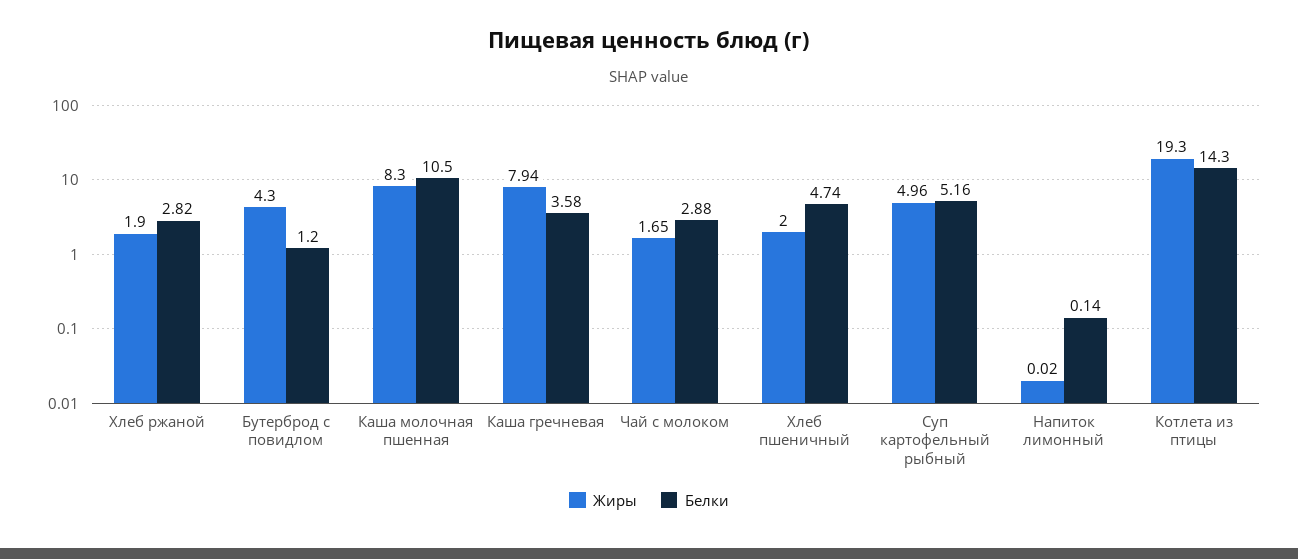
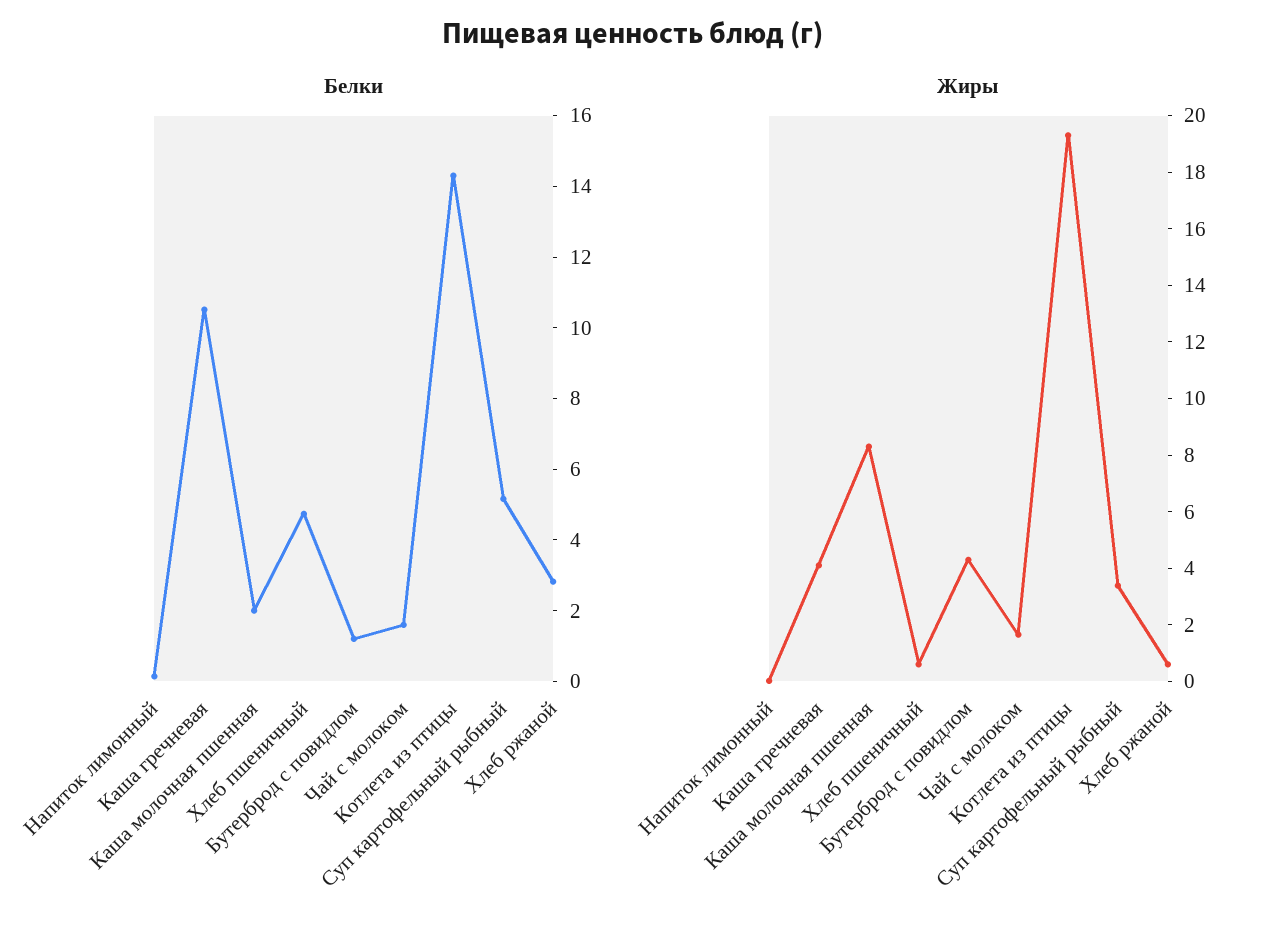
  {
    "Жиры": {
-     "Хлеб ржаной": 1.9,
+     "Хлеб ржаной": 0.5,
      "Бутерброд с повидлом": 4.3,
      "Каша молочная пшенная": 8.3,
-     "Каша гречневая": 7.94,
+     "Каша гречневая": 4,
      "Чай с молоком": 1.65,
-     "Хлеб пшеничный": 2,
+     "Хлеб пшеничный": 0.5,
-     "Суп картофельный рыбный": 4.96,
+     "Суп картофельный рыбный": 3.5,
      "Напиток лимонный": 0.02,
      "Котлета из птицы": 19.3
    },
    "Белки": {
      "Хлеб ржаной": 2.82,
      "Бутерброд с повидлом": 1.2,
-     "Каша молочная пшенная": 10.5,
+     "Каша молочная пшенная": 2,
-     "Каша гречневая": 3.58,
+     "Каша гречневая": 10.5,
-     "Чай с молоком": 2.88,
+     "Чай с молоком": 1.5,
      "Хлеб пшеничный": 4.74,
      "Суп картофельный рыбный": 5.16,
      "Напиток лимонный": 0.14,
      "Котлета из птицы": 14.3
    }
  }

